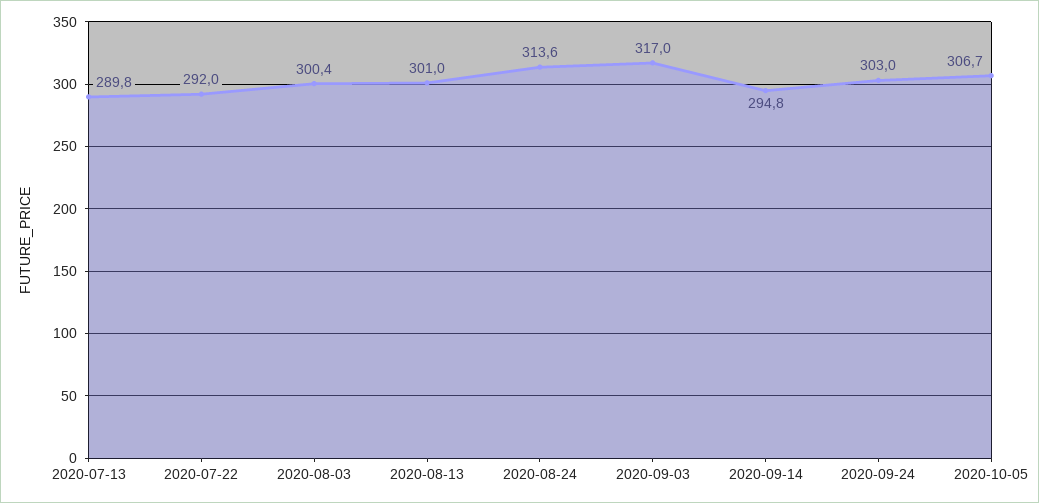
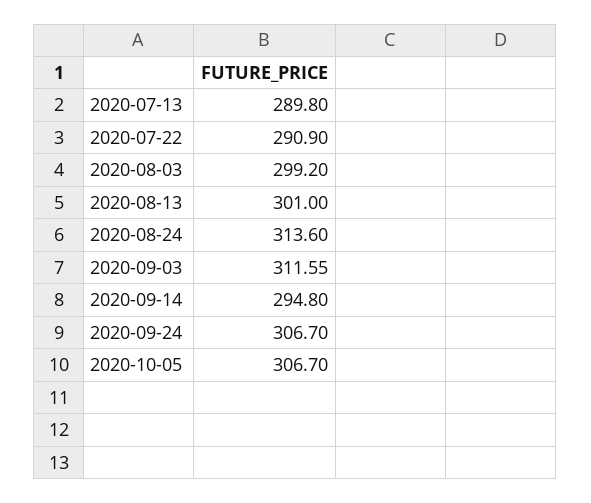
  {
    "2020-07-13": 289.8,
-   "2020-07-22": 292,
+   "2020-07-22": 290.9,
-   "2020-08-03": 300.4,
+   "2020-08-03": 299.2,
    "2020-08-13": 301,
    "2020-08-24": 313.6,
-   "2020-09-03": 317,
+   "2020-09-03": 311.55,
    "2020-09-14": 294.8,
-   "2020-09-24": 303,
+   "2020-09-24": 306.7,
    "2020-10-05": 306.7
  }

